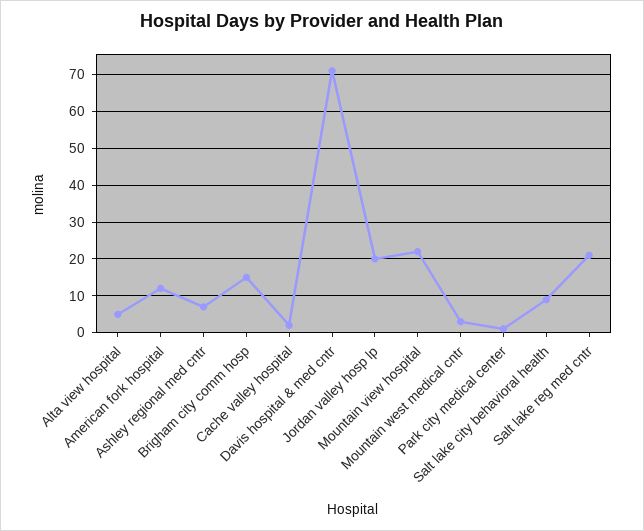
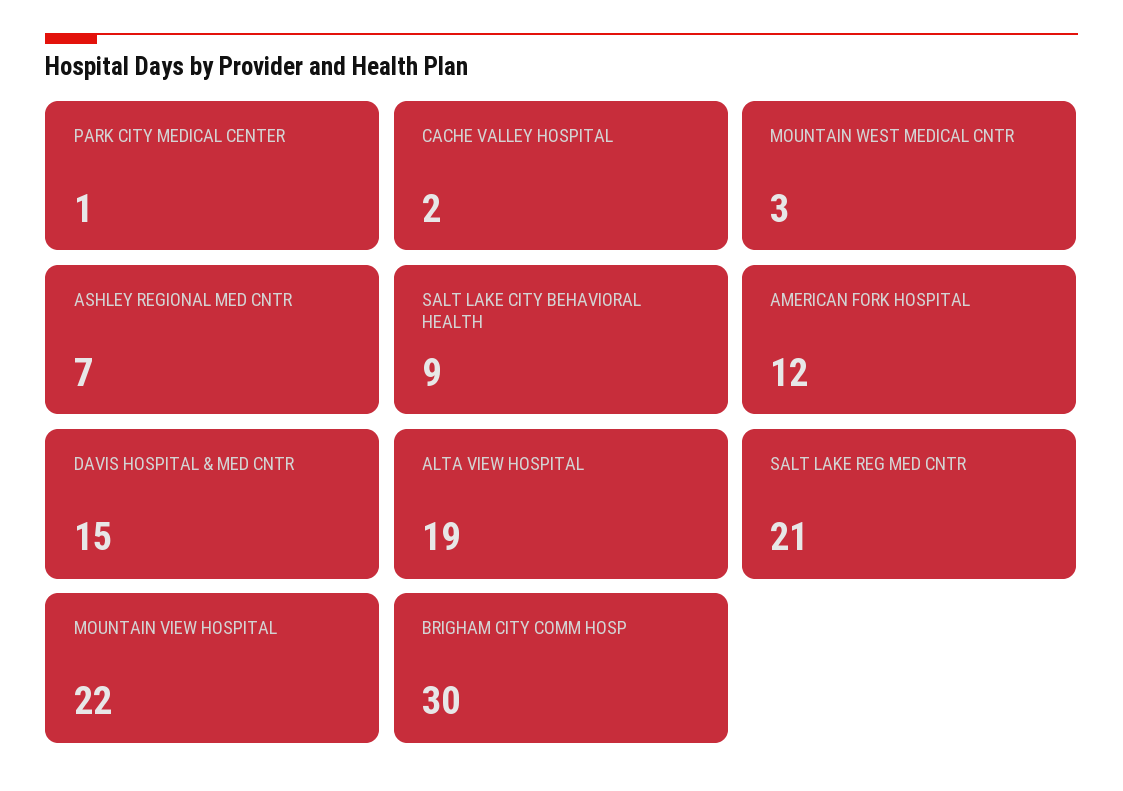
  {
-   "Alta view hospital": 5,
+   "Alta view hospital": 19,
    "American fork hospital": 12,
    "Ashley regional med cntr": 7,
-   "Brigham city comm hosp": 15,
+   "Brigham city comm hosp": 30,
    "Cache valley hospital": 2,
-   "Davis hospital & med cntr": 70,
+   "Davis hospital & med cntr": 15,
-   "Jordan valley hosp lp": 20,
    "Mountain view hospital": 22,
    "Mountain west medical cntr": 3,
    "Park city medical center": 1,
    "Salt lake city behavioral health": 9,
    "Salt lake reg med cntr": 21
  }

